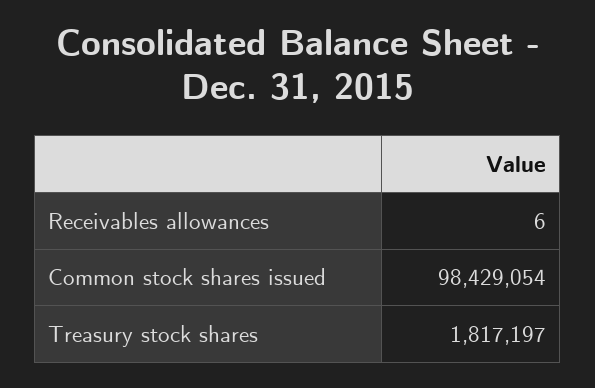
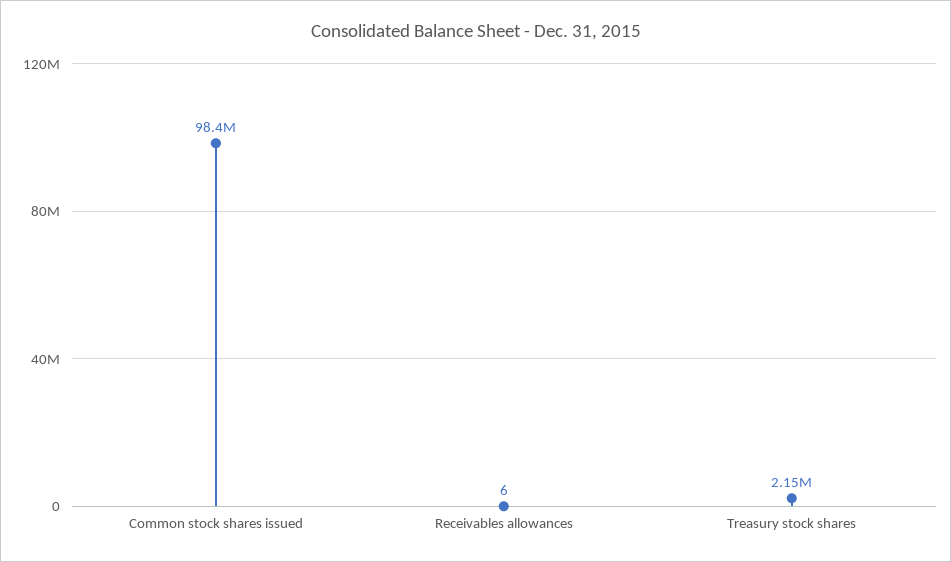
  {
    "Receivables allowances": 6,
    "Common stock shares issued": 98429054,
-   "Treasury stock shares": 1817197
+   "Treasury stock shares": 2150000
  }

